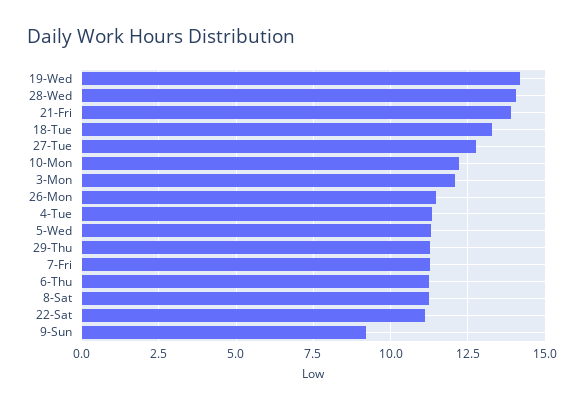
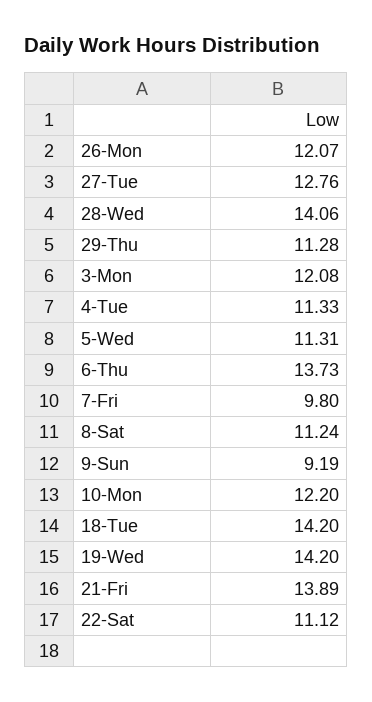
  {
    "19-Wed": 14.2,
    "28-Wed": 14.06,
    "21-Fri": 13.89,
-   "18-Tue": 13.25,
+   "18-Tue": 14.2,
    "27-Tue": 12.76,
    "10-Mon": 12.2,
    "3-Mon": 12.08,
-   "26-Mon": 11.5,
+   "26-Mon": 12.07,
    "4-Tue": 11.33,
    "5-Wed": 11.31,
    "29-Thu": 11.28,
-   "7-Fri": 11.25,
+   "7-Fri": 9.8,
-   "6-Thu": 11.25,
+   "6-Thu": 13.73,
    "8-Sat": 11.24,
    "22-Sat": 11.12,
    "9-Sun": 9.19
  }

